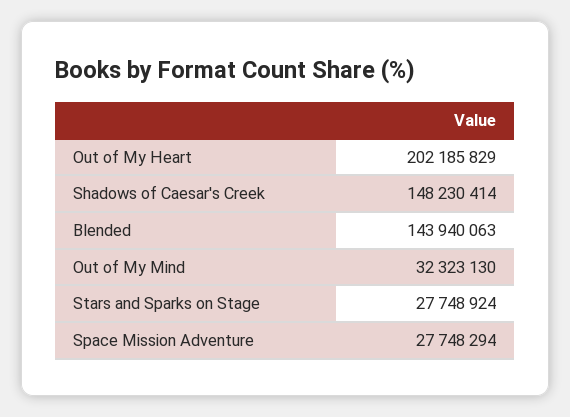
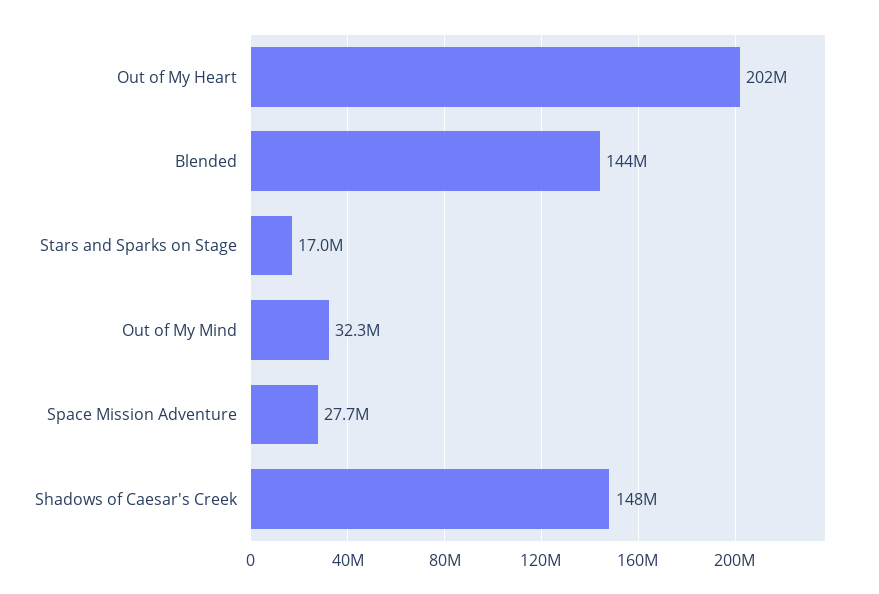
  {
    "Out of My Heart": 202185829,
    "Shadows of Caesar's Creek": 148230414,
    "Blended": 143940063,
    "Out of My Mind": 32323130,
-   "Stars and Sparks on Stage": 27748924,
+   "Stars and Sparks on Stage": 17000000,
    "Space Mission Adventure": 27748294
  }

